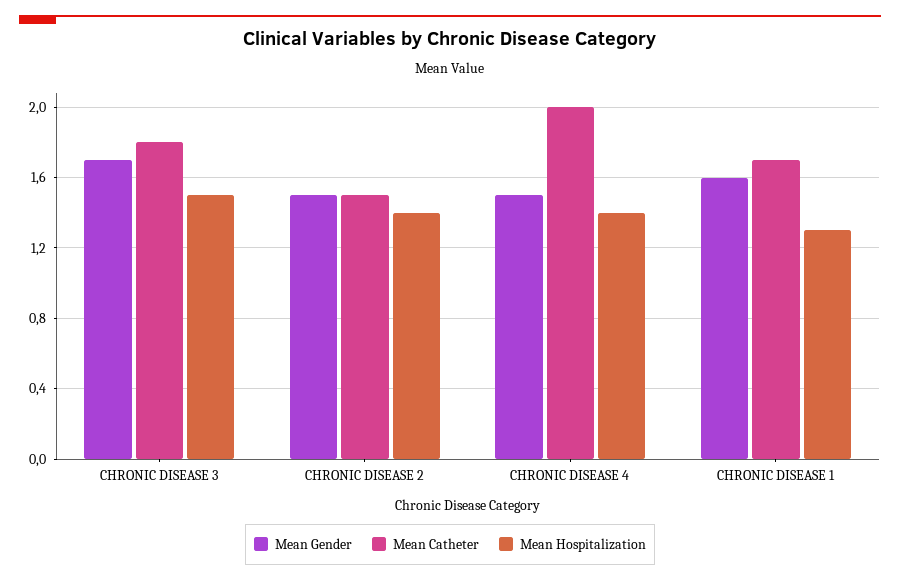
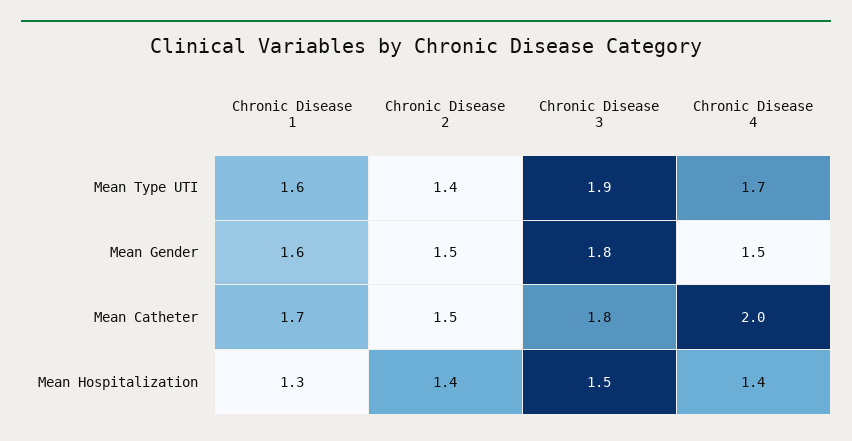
  {
    "Mean Gender": {
-     "CHRONIC DISEASE 3": 1.7,
+     "CHRONIC DISEASE 3": 1.8,
      "CHRONIC DISEASE 2": 1.5,
      "CHRONIC DISEASE 4": 1.5,
      "CHRONIC DISEASE 1": 1.6
    },
    "Mean Catheter": {
      "CHRONIC DISEASE 3": 1.8,
      "CHRONIC DISEASE 2": 1.5,
      "CHRONIC DISEASE 4": 2,
      "CHRONIC DISEASE 1": 1.7
    },
    "Mean Hospitalization": {
      "CHRONIC DISEASE 3": 1.5,
      "CHRONIC DISEASE 2": 1.4,
      "CHRONIC DISEASE 4": 1.4,
      "CHRONIC DISEASE 1": 1.3
-   }
+   },
+   "Mean Type UTI": {
+     "CHRONIC DISEASE 1": 1.6,
+     "CHRONIC DISEASE 2": 1.4,
+     "CHRONIC DISEASE 3": 1.9,
+     "CHRONIC DISEASE 4": 1.7
+   }
  }

